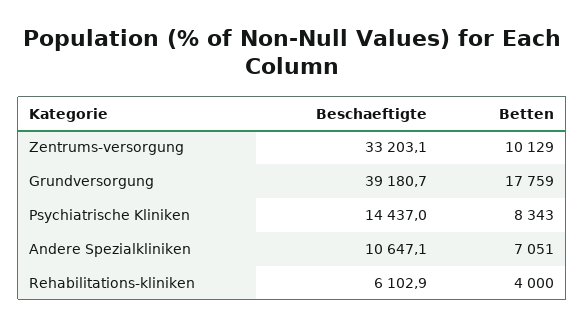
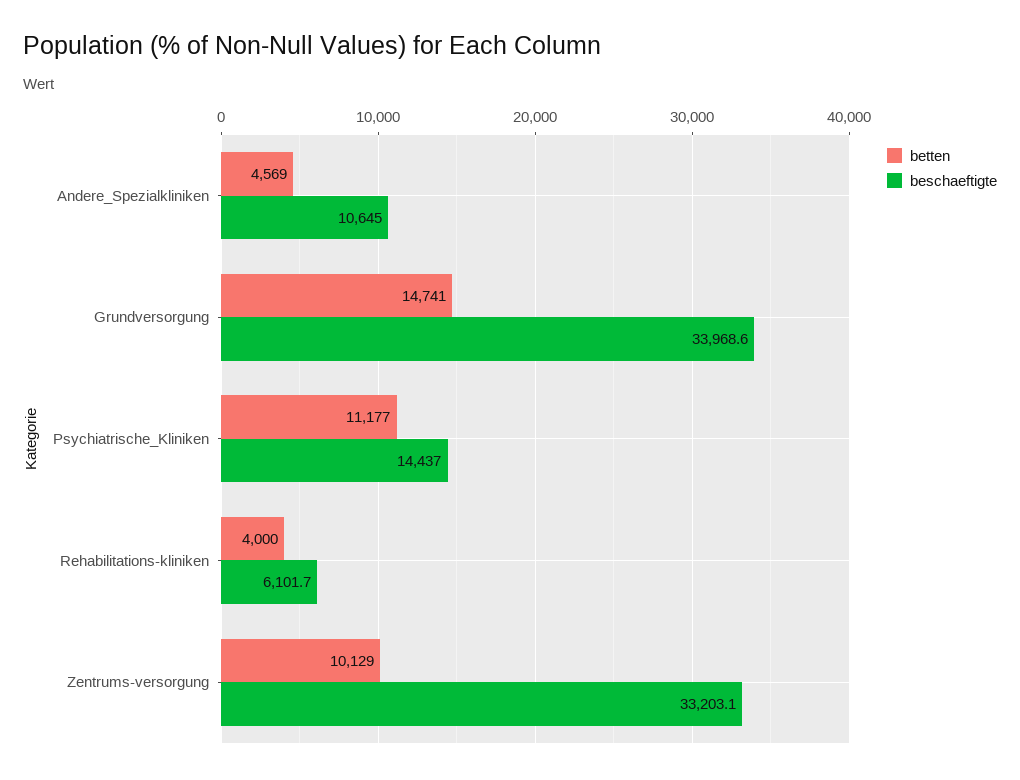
  {
    "Beschaeftigte": {
      "Zentrums-versorgung": 33203.1,
-     "Grundversorgung": 39180.7,
+     "Grundversorgung": 33968.6,
      "Psychiatrische Kliniken": 14437,
-     "Andere Spezialkliniken": 10647.1,
+     "Andere Spezialkliniken": 10645,
-     "Rehabilitations-kliniken": 6102.9
+     "Rehabilitations-kliniken": 6101.7
    },
    "Betten": {
      "Zentrums-versorgung": 10129,
-     "Grundversorgung": 17759,
+     "Grundversorgung": 14741,
-     "Psychiatrische Kliniken": 8343,
+     "Psychiatrische Kliniken": 11177,
-     "Andere Spezialkliniken": 7051,
+     "Andere Spezialkliniken": 4569,
      "Rehabilitations-kliniken": 4000
    }
  }

